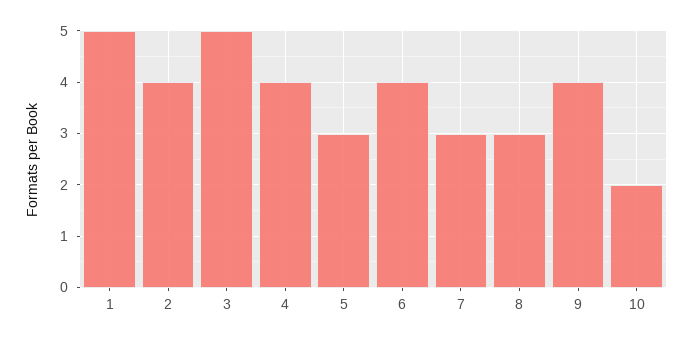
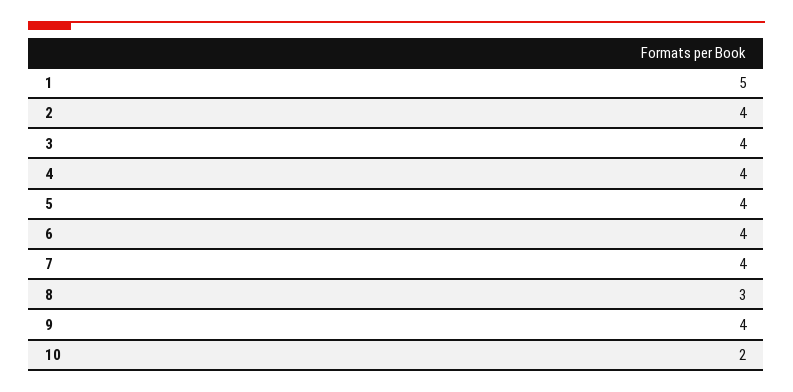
  {
    "1": 5,
    "2": 4,
-   "3": 5,
+   "3": 4,
    "4": 4,
-   "5": 3,
+   "5": 4,
    "6": 4,
-   "7": 3,
+   "7": 4,
    "8": 3,
    "9": 4,
    "10": 2
  }

